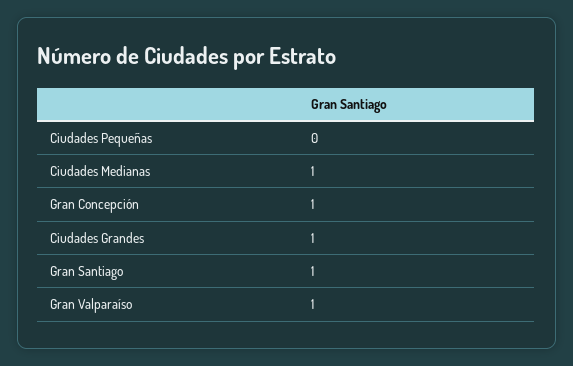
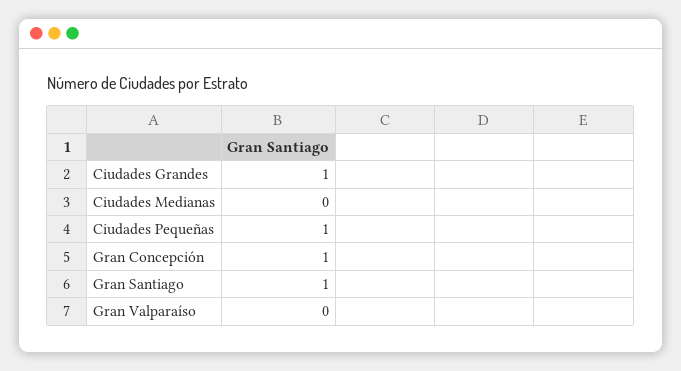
  {
-   "Ciudades Pequeñas": 0,
+   "Ciudades Pequeñas": 1,
-   "Ciudades Medianas": 1,
+   "Ciudades Medianas": 0,
    "Gran Concepción": 1,
    "Ciudades Grandes": 1,
    "Gran Santiago": 1,
-   "Gran Valparaíso": 1
+   "Gran Valparaíso": 0
  }

